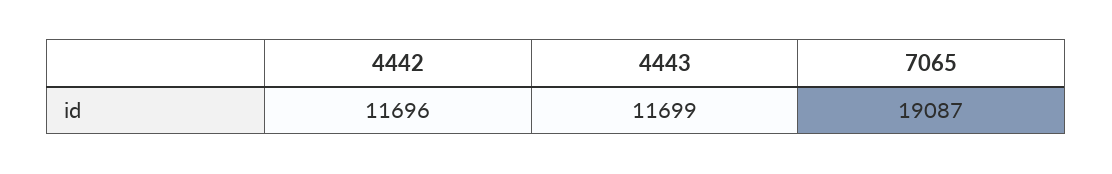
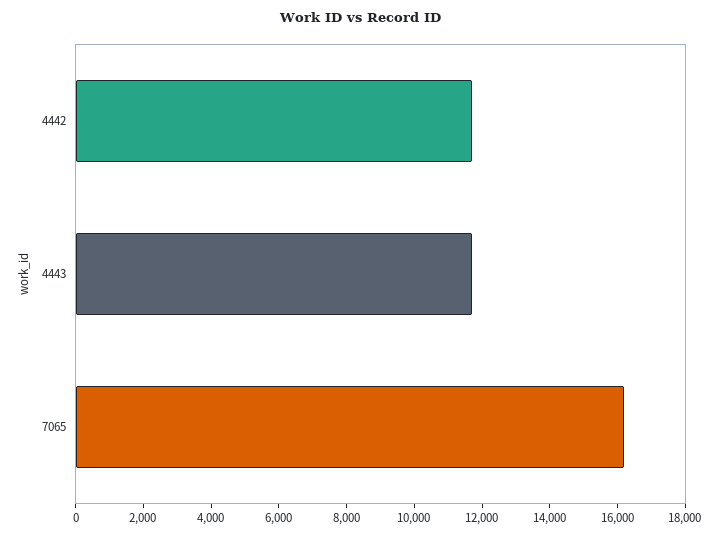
  {
    "4442": 11696,
    "4443": 11699,
-   "7065": 19087
+   "7065": 16000
  }

